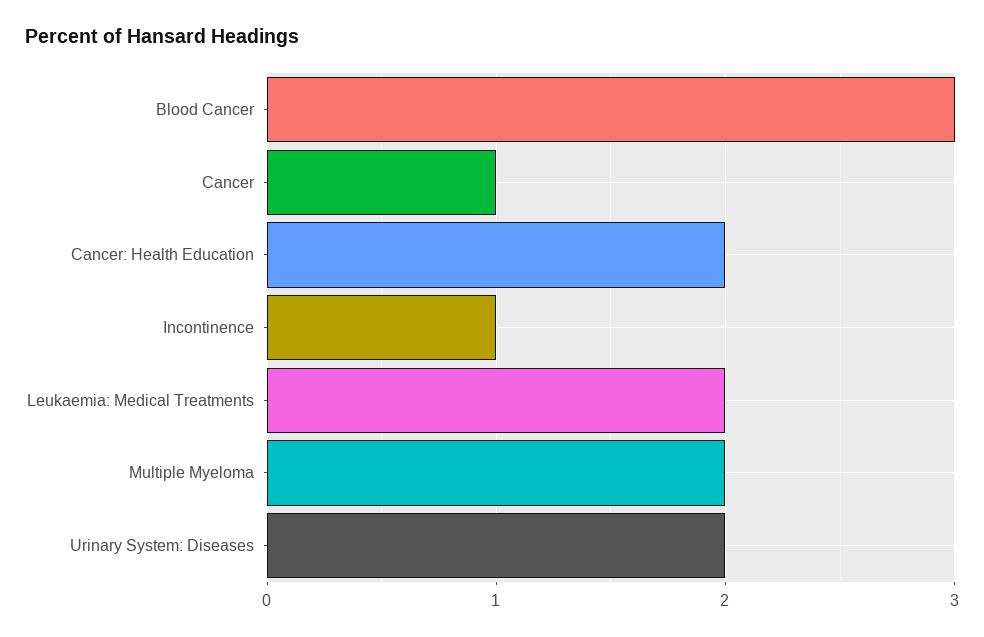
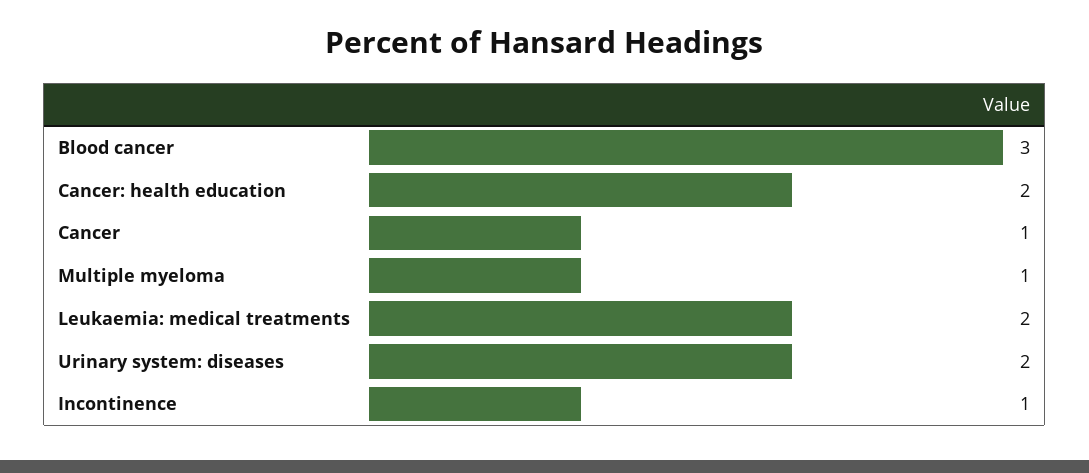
  {
    "Blood Cancer": 3,
    "Cancer": 1,
    "Cancer: Health Education": 2,
    "Incontinence": 1,
    "Leukaemia: Medical Treatments": 2,
-   "Multiple Myeloma": 2,
+   "Multiple Myeloma": 1,
    "Urinary System: Diseases": 2
  }

